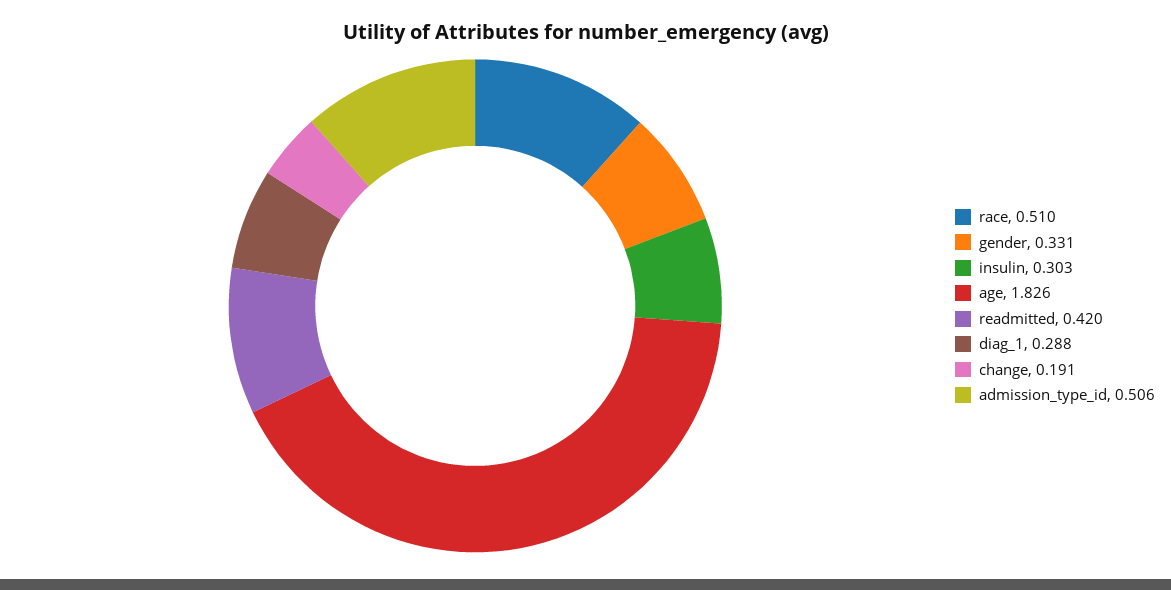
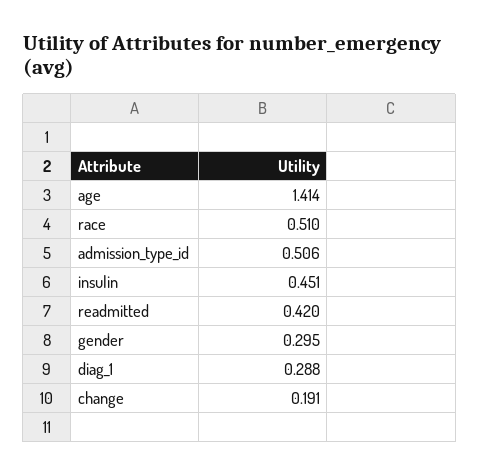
  {
    "race": 0.51,
-   "gender": 0.331,
+   "gender": 0.295,
-   "insulin": 0.303,
+   "insulin": 0.451,
-   "age": 1.826,
+   "age": 1.414,
    "readmitted": 0.42,
    "diag_1": 0.288,
    "change": 0.191,
    "admission_type_id": 0.506
  }

